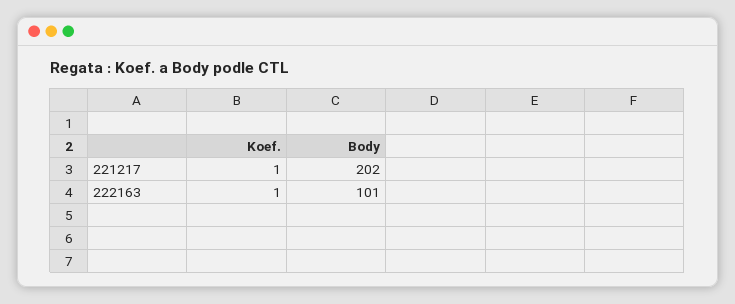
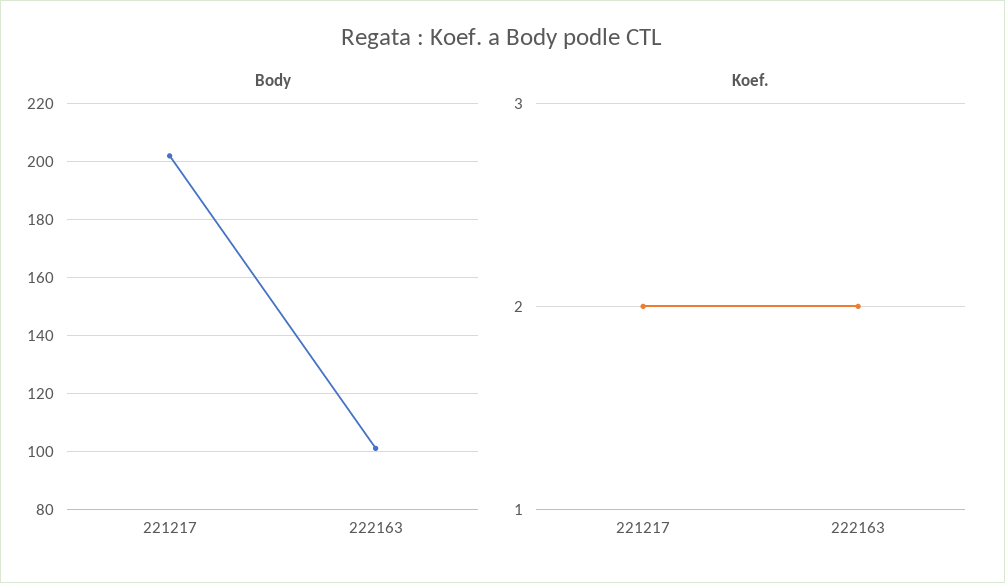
  {
    "Koef.": {
-     "221217": 1,
+     "221217": 2,
-     "222163": 1
+     "222163": 2
    },
    "Body": {
      "221217": 202,
      "222163": 101
    }
  }

